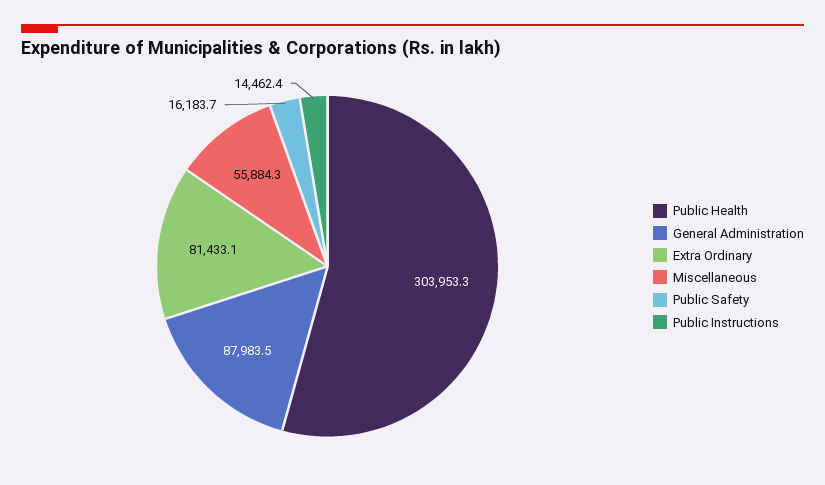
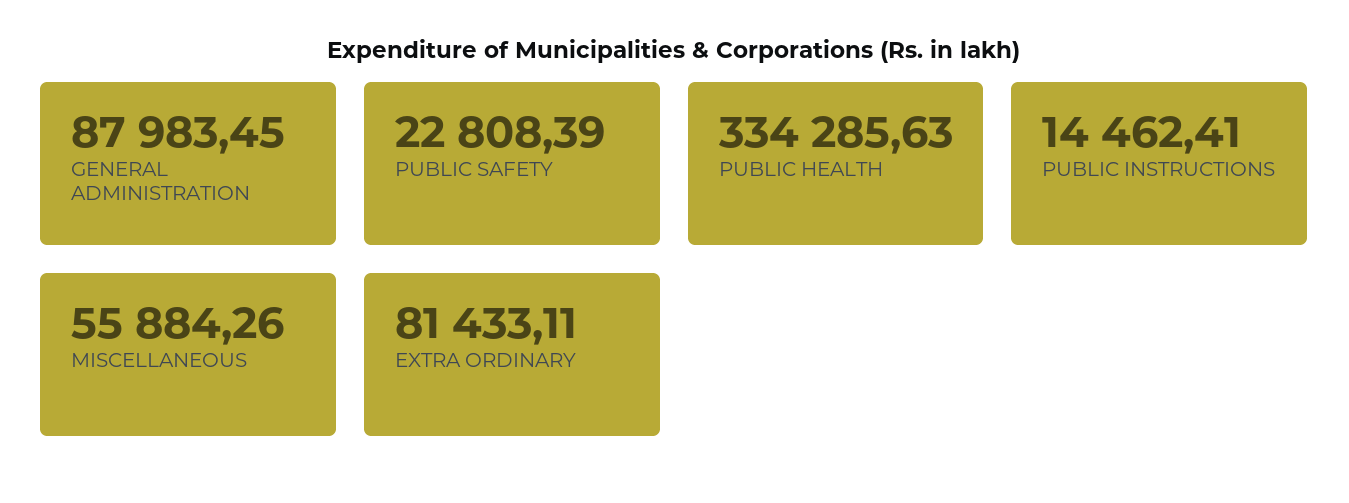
  {
-   "Public Health": 303953.3,
+   "Public Health": 334285.63,
    "General Administration": 87983.45,
    "Extra Ordinary": 81433.11,
    "Miscellaneous": 55884.26,
-   "Public Safety": 16183.7,
+   "Public Safety": 22808.39,
    "Public Instructions": 14462.41
  }

